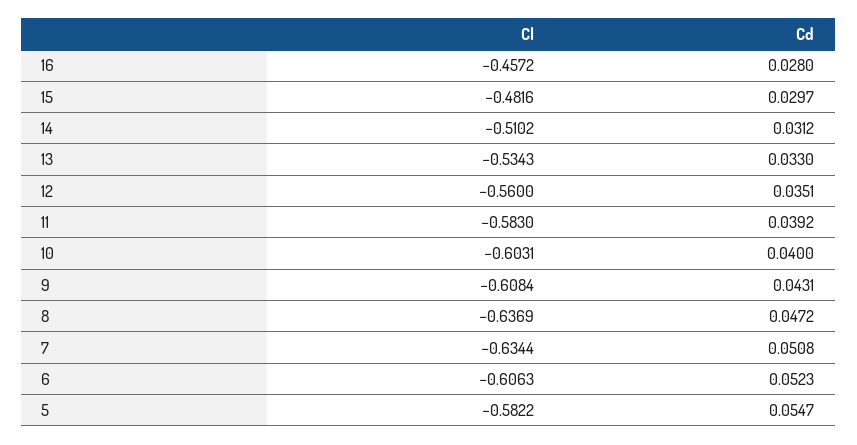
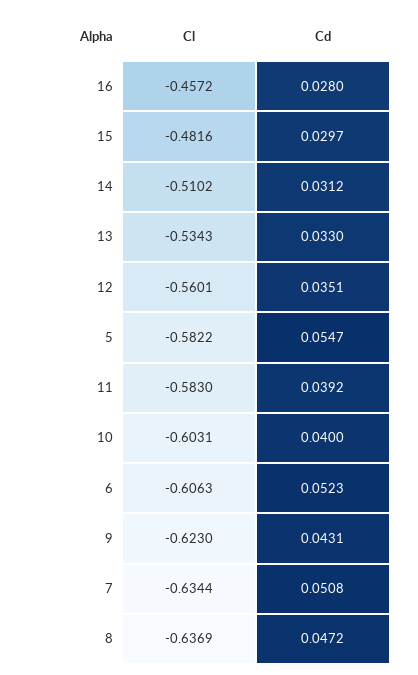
  {
    "Cl": {
      "16": -0.4572,
      "15": -0.4816,
      "14": -0.5102,
      "13": -0.5343,
-     "12": -0.56,
+     "12": -0.5601,
      "11": -0.583,
      "10": -0.6031,
-     "9": -0.6084,
+     "9": -0.623,
      "8": -0.6369,
      "7": -0.6344,
      "6": -0.6063,
      "5": -0.5822
    },
    "Cd": {
      "16": 0.028,
      "15": 0.0297,
      "14": 0.0312,
      "13": 0.033,
      "12": 0.0351,
      "11": 0.0392,
      "10": 0.04,
      "9": 0.0431,
      "8": 0.0472,
      "7": 0.0508,
      "6": 0.0523,
      "5": 0.0547
    }
  }

